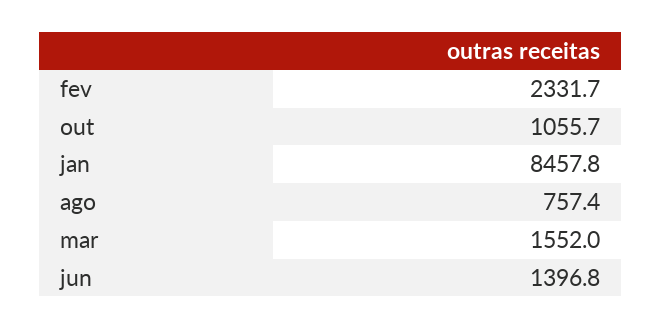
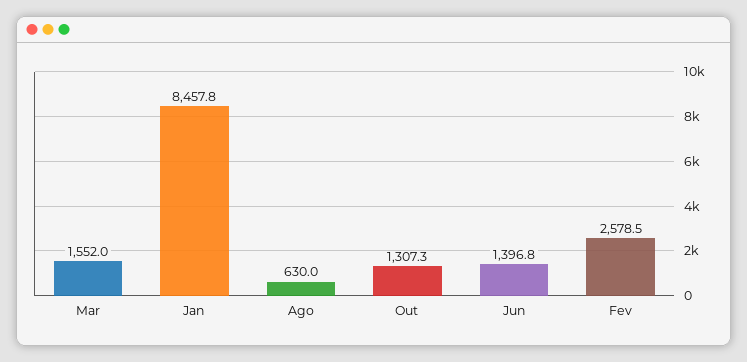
  {
-   "fev": 2331.7,
+   "fev": 2578.5,
-   "out": 1055.7,
+   "out": 1307.3,
    "jan": 8457.8,
-   "ago": 757.4,
+   "ago": 630,
    "mar": 1552,
    "jun": 1396.8
  }

